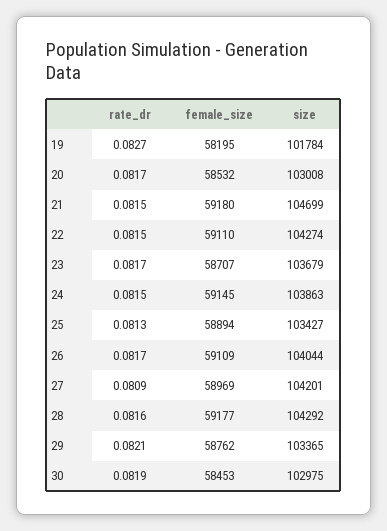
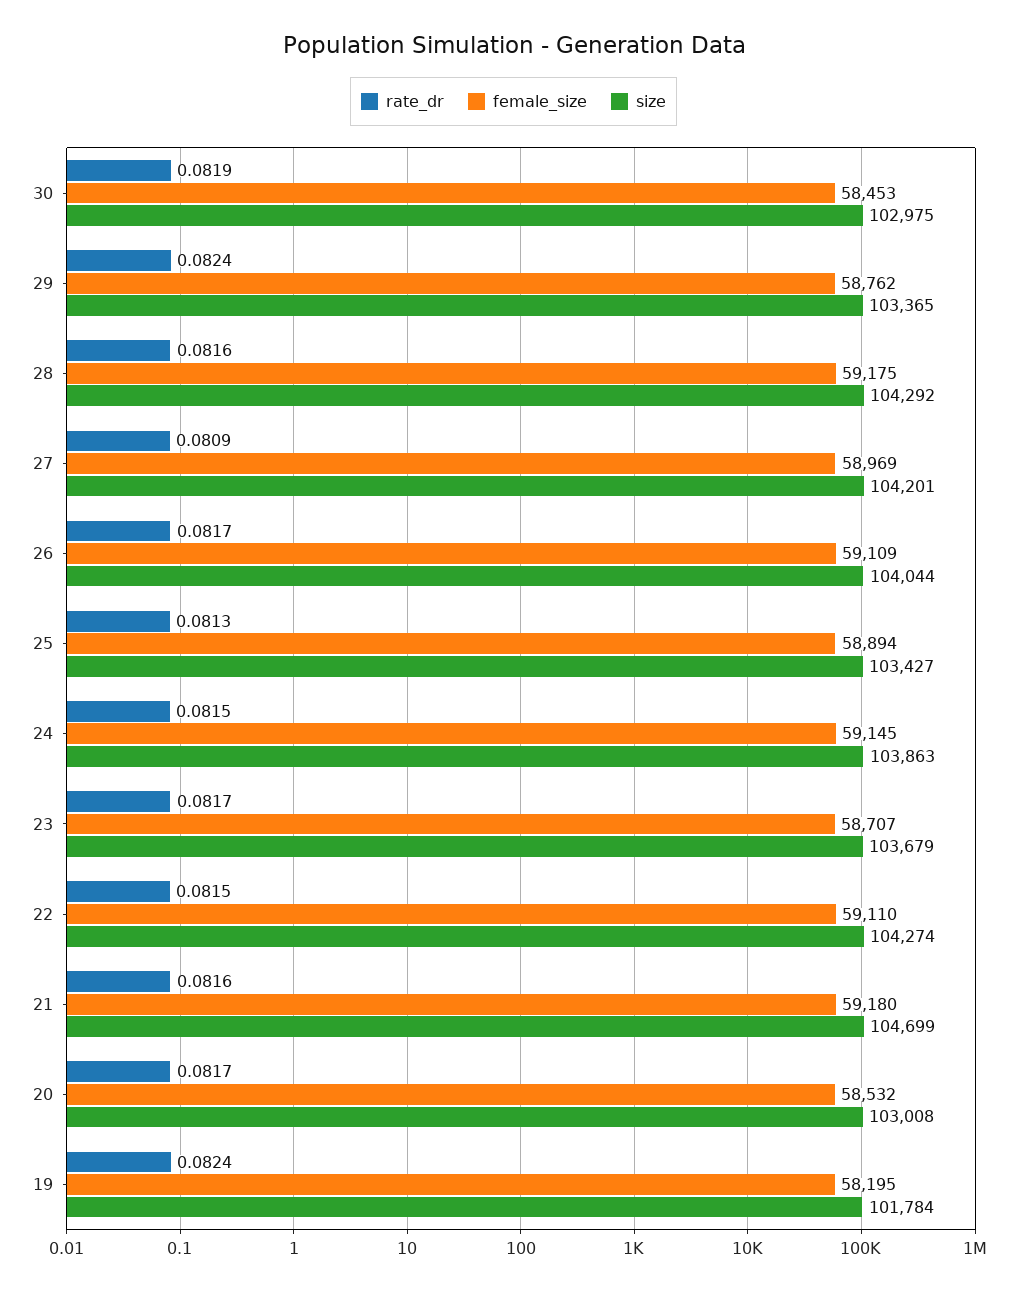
  {
    "rate_dr": {
-     "19": 0.0827,
+     "19": 0.0824,
      "20": 0.0817,
-     "21": 0.0815,
+     "21": 0.0816,
      "22": 0.0815,
      "23": 0.0817,
      "24": 0.0815,
      "25": 0.0813,
      "26": 0.0817,
      "27": 0.0809,
      "28": 0.0816,
-     "29": 0.0821,
+     "29": 0.0824,
      "30": 0.0819
    },
    "female_size": {
      "19": 58195,
      "20": 58532,
      "21": 59180,
      "22": 59110,
      "23": 58707,
      "24": 59145,
      "25": 58894,
      "26": 59109,
      "27": 58969,
-     "28": 59177,
+     "28": 59175,
      "29": 58762,
      "30": 58453
    },
    "size": {
      "19": 101784,
      "20": 103008,
      "21": 104699,
      "22": 104274,
      "23": 103679,
      "24": 103863,
      "25": 103427,
      "26": 104044,
      "27": 104201,
      "28": 104292,
      "29": 103365,
      "30": 102975
    }
  }

